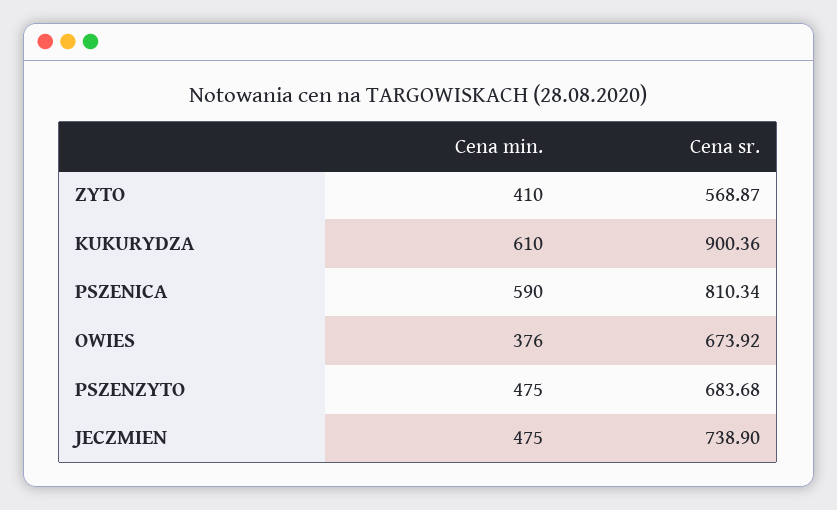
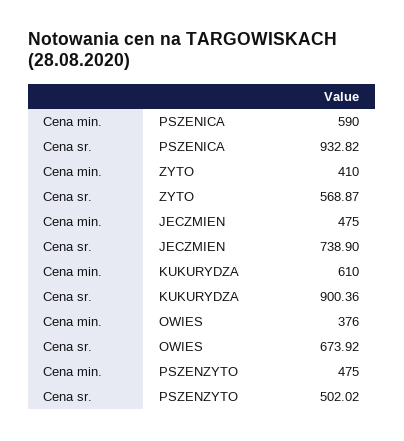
  {
    "Cena min.": {
      "ZYTO": 410,
      "KUKURYDZA": 610,
      "PSZENICA": 590,
      "OWIES": 376,
      "PSZENZYTO": 475,
      "JECZMIEN": 475
    },
    "Cena sr.": {
      "ZYTO": 568.87,
      "KUKURYDZA": 900.36,
-     "PSZENICA": 810.34,
+     "PSZENICA": 932.82,
      "OWIES": 673.92,
-     "PSZENZYTO": 683.68,
+     "PSZENZYTO": 502.02,
      "JECZMIEN": 738.9
    }
  }

